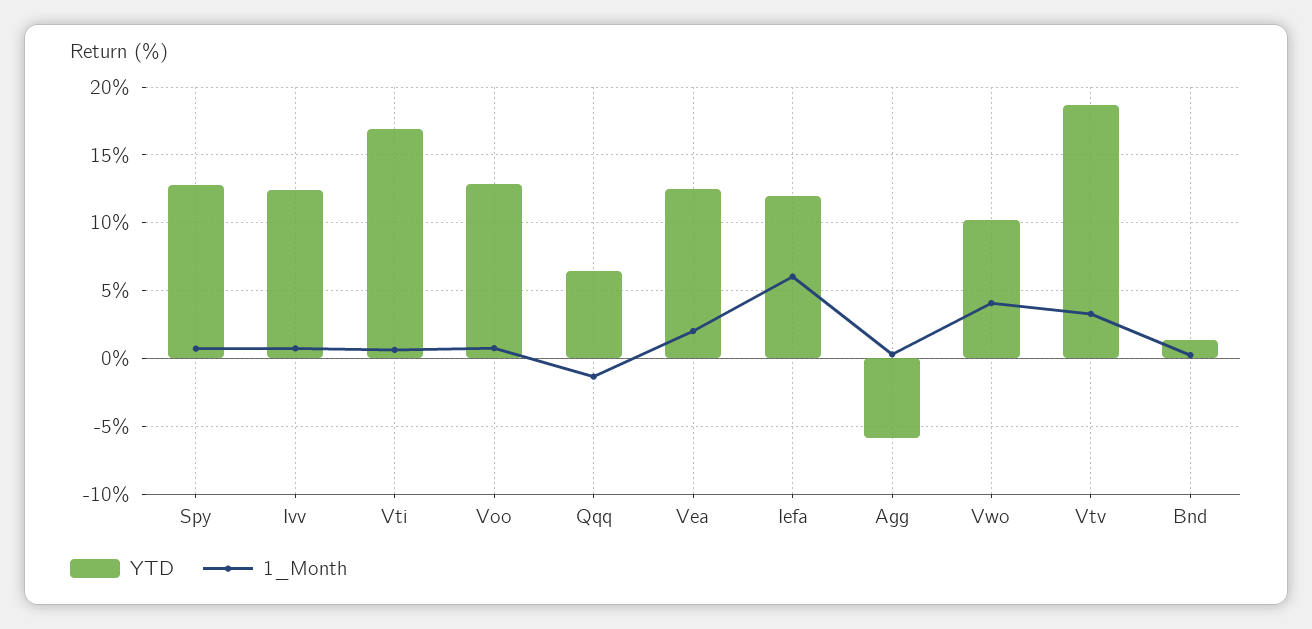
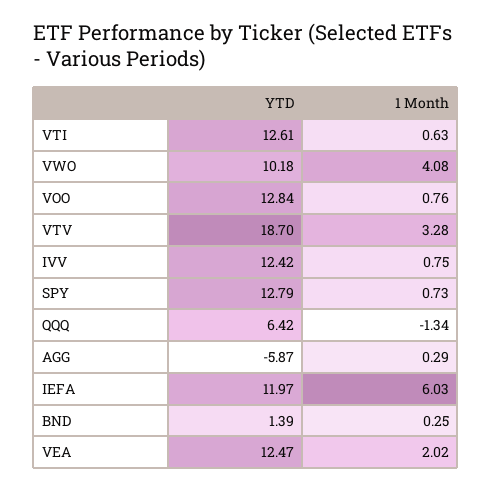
  {
    "YTD": {
      "Spy": 12.79,
      "Ivv": 12.42,
-     "Vti": 17,
+     "Vti": 12.61,
      "Voo": 12.84,
      "Qqq": 6.42,
      "Vea": 12.47,
      "Iefa": 11.97,
      "Agg": -5.87,
      "Vwo": 10.18,
      "Vtv": 18.7,
      "Bnd": 1.39
    },
    "1_Month": {
      "Spy": 0.73,
      "Ivv": 0.75,
      "Vti": 0.63,
      "Voo": 0.76,
      "Qqq": -1.34,
      "Vea": 2.02,
      "Iefa": 6.03,
      "Agg": 0.29,
      "Vwo": 4.08,
      "Vtv": 3.28,
      "Bnd": 0.25
    }
  }

